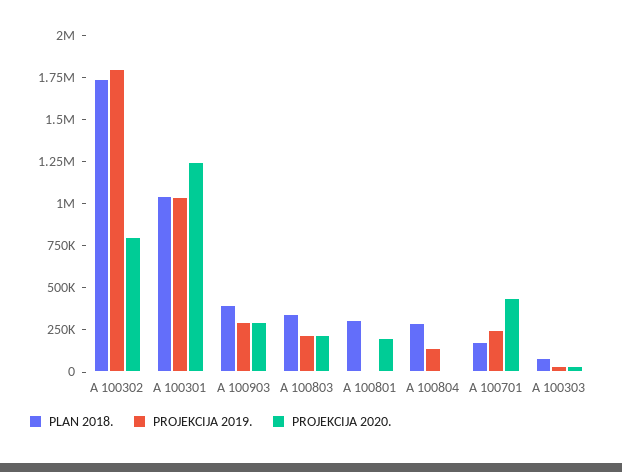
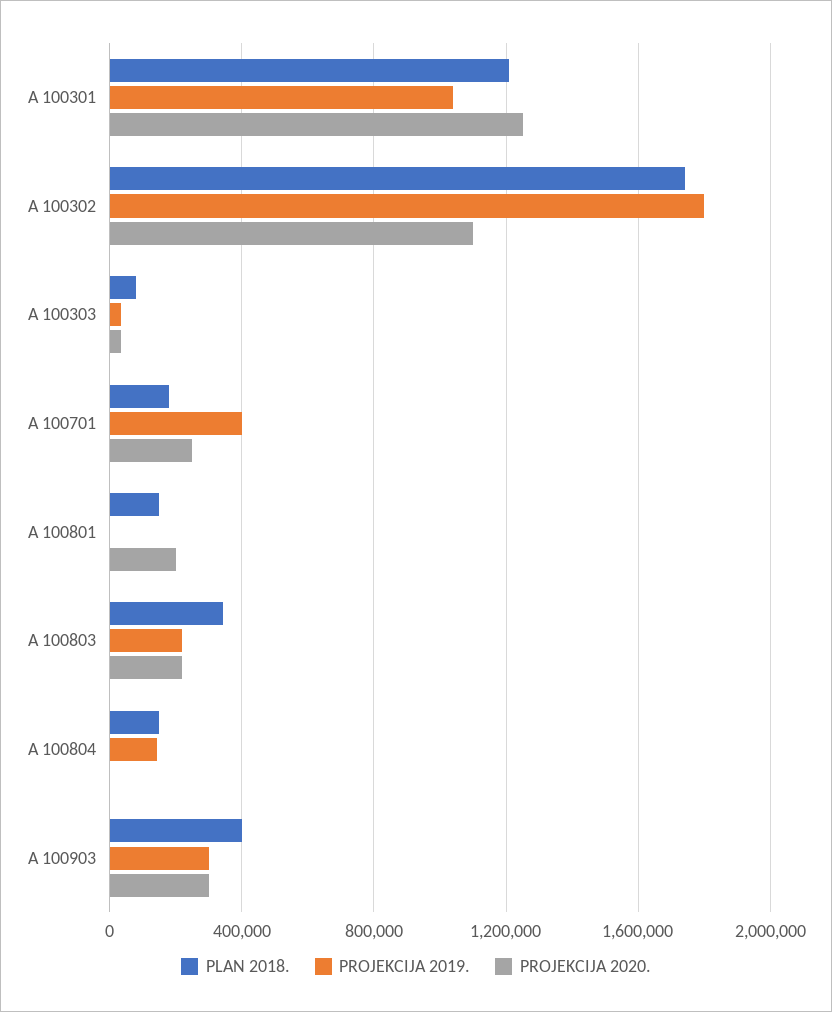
  {
    "PLAN 2018.": {
      "A 100302": 1750000,
-     "A 100301": 1050000,
+     "A 100301": 1200000,
      "A 100903": 400000,
      "A 100803": 350000,
-     "A 100801": 300000,
+     "A 100801": 150000,
-     "A 100804": 300000,
+     "A 100804": 150000,
      "A 100701": 200000,
      "A 100303": 100000
    },
    "PROJEKCIJA 2019.": {
      "A 100302": 1800000,
      "A 100301": 1050000,
      "A 100903": 300000,
      "A 100803": 200000,
      "A 100801": 0,
      "A 100804": 150000,
-     "A 100701": 250000,
+     "A 100701": 400000,
      "A 100303": 50000
    },
    "PROJEKCIJA 2020.": {
-     "A 100302": 800000,
+     "A 100302": 1100000,
      "A 100301": 1250000,
      "A 100903": 300000,
      "A 100803": 200000,
      "A 100801": 200000,
      "A 100804": 0,
-     "A 100701": 450000,
+     "A 100701": 250000,
      "A 100303": 50000
    }
  }

